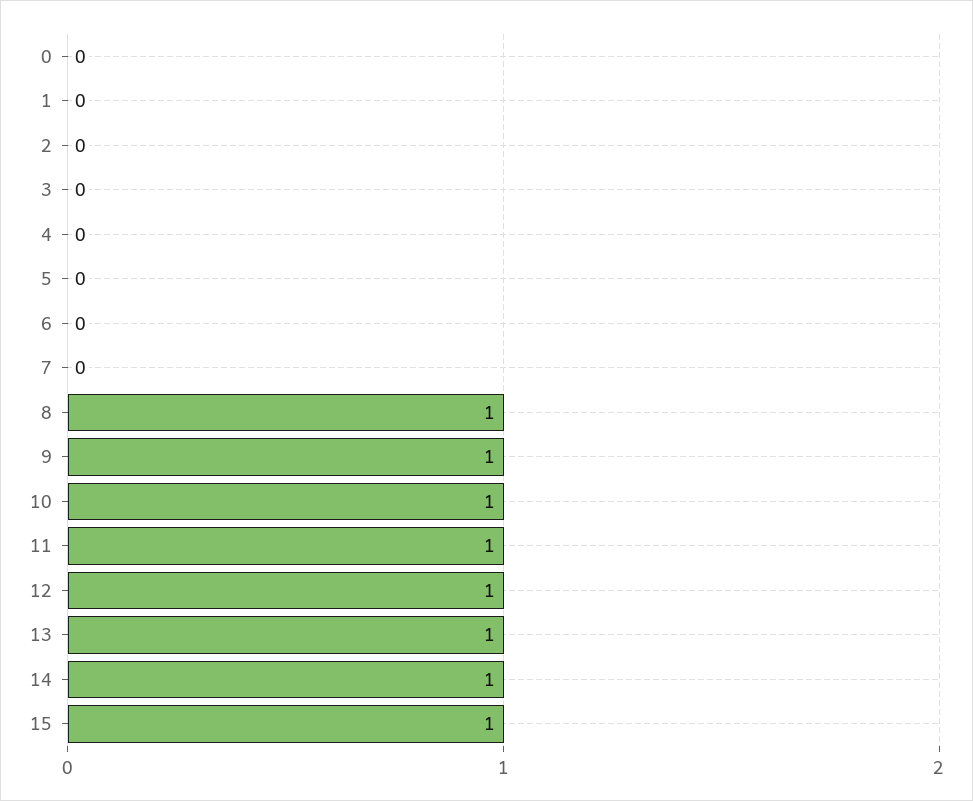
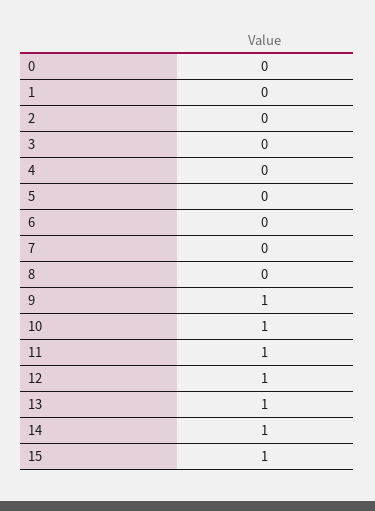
  {
    "0": 0,
    "1": 0,
    "2": 0,
    "3": 0,
    "4": 0,
    "5": 0,
    "6": 0,
    "7": 0,
-   "8": 1,
+   "8": 0,
    "9": 1,
    "10": 1,
    "11": 1,
    "12": 1,
    "13": 1,
    "14": 1,
    "15": 1
  }

